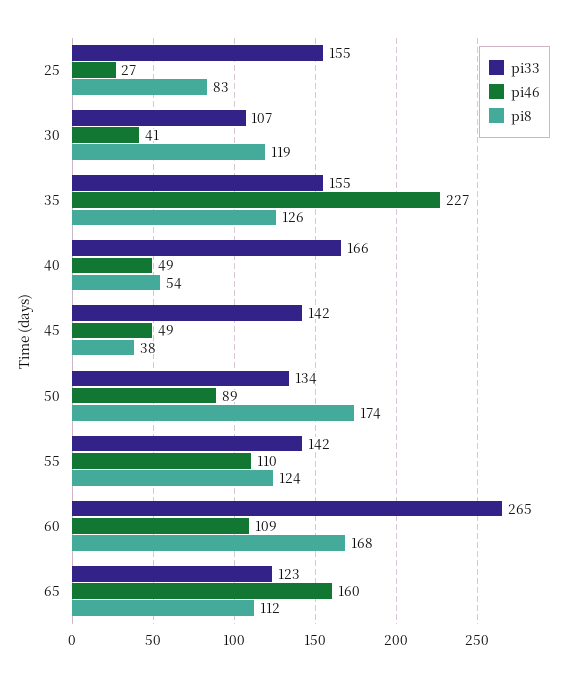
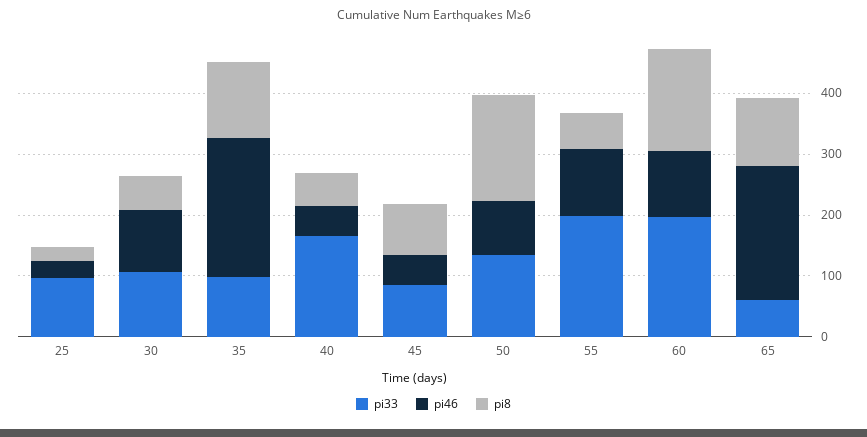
  {
    "pi33": {
-     "25": 155,
+     "25": 100,
      "30": 107,
-     "35": 155,
+     "35": 100,
      "40": 166,
-     "45": 142,
+     "45": 80,
      "50": 134,
-     "55": 142,
+     "55": 200,
-     "60": 265,
+     "60": 200,
-     "65": 123
+     "65": 60
    },
    "pi46": {
      "25": 27,
-     "30": 41,
+     "30": 100,
      "35": 227,
      "40": 49,
      "45": 49,
      "50": 89,
      "55": 110,
      "60": 109,
-     "65": 160
+     "65": 220
    },
    "pi8": {
-     "25": 83,
+     "25": 20,
-     "30": 119,
+     "30": 60,
      "35": 126,
      "40": 54,
-     "45": 38,
+     "45": 80,
      "50": 174,
-     "55": 124,
+     "55": 60,
      "60": 168,
      "65": 112
    }
  }

